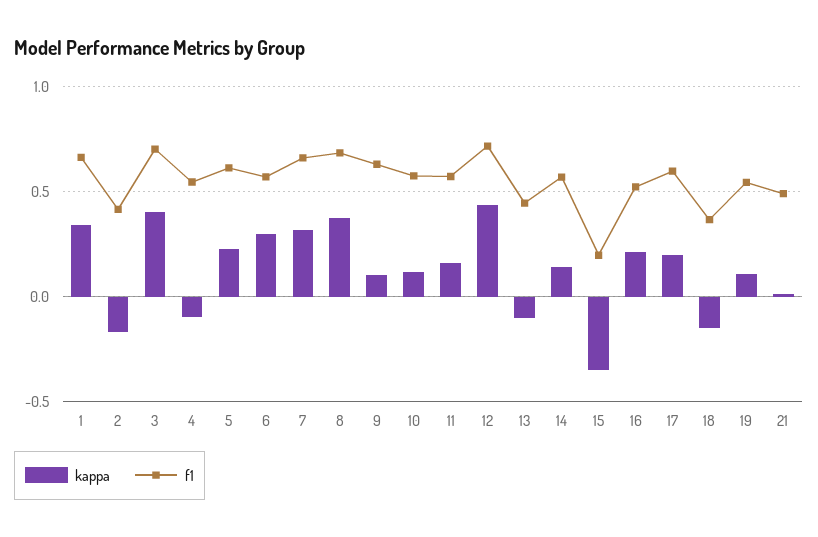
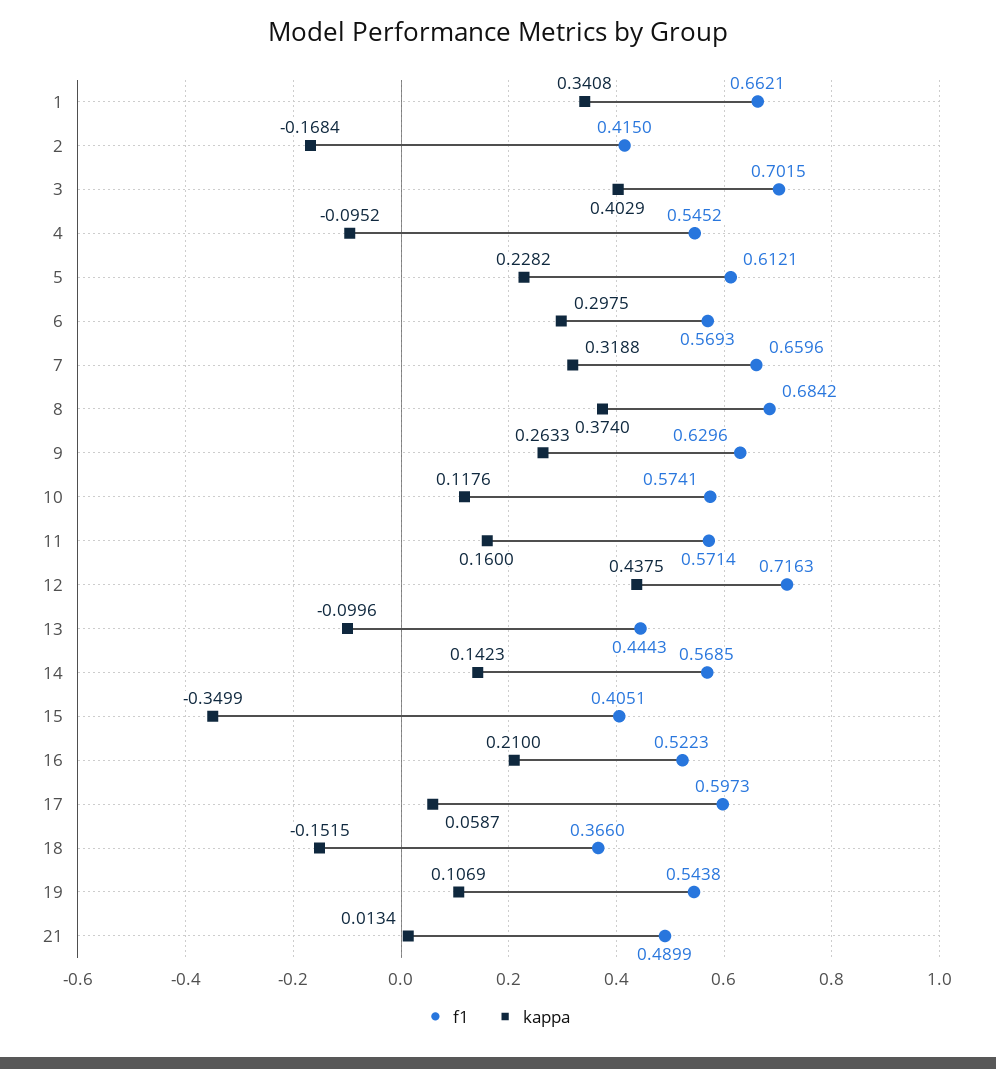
  {
    "kappa": {
      "1": 0.3408,
      "2": -0.1684,
      "3": 0.4029,
      "4": -0.0952,
      "5": 0.2282,
      "6": 0.2975,
      "7": 0.3188,
      "8": 0.374,
-     "9": 0.1,
+     "9": 0.2633,
      "10": 0.1176,
      "11": 0.16,
      "12": 0.4375,
      "13": -0.0996,
      "14": 0.1423,
      "15": -0.3499,
      "16": 0.21,
-     "17": 0.2,
+     "17": 0.0587,
      "18": -0.1515,
      "19": 0.1069,
      "21": 0.0134
    },
    "f1": {
      "1": 0.6621,
      "2": 0.415,
      "3": 0.7015,
      "4": 0.5452,
      "5": 0.6121,
      "6": 0.5693,
      "7": 0.6596,
      "8": 0.6842,
      "9": 0.6296,
      "10": 0.5741,
      "11": 0.5714,
      "12": 0.7163,
      "13": 0.4443,
      "14": 0.5685,
-     "15": 0.2,
+     "15": 0.4051,
      "16": 0.5223,
      "17": 0.5973,
      "18": 0.366,
      "19": 0.5438,
      "21": 0.4899
    }
  }

